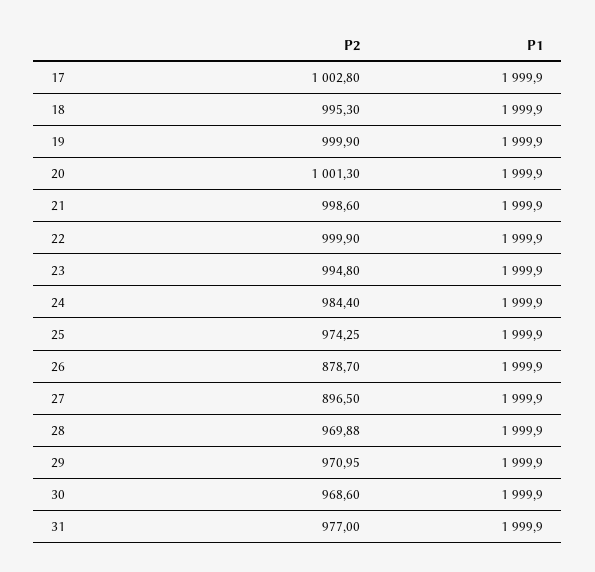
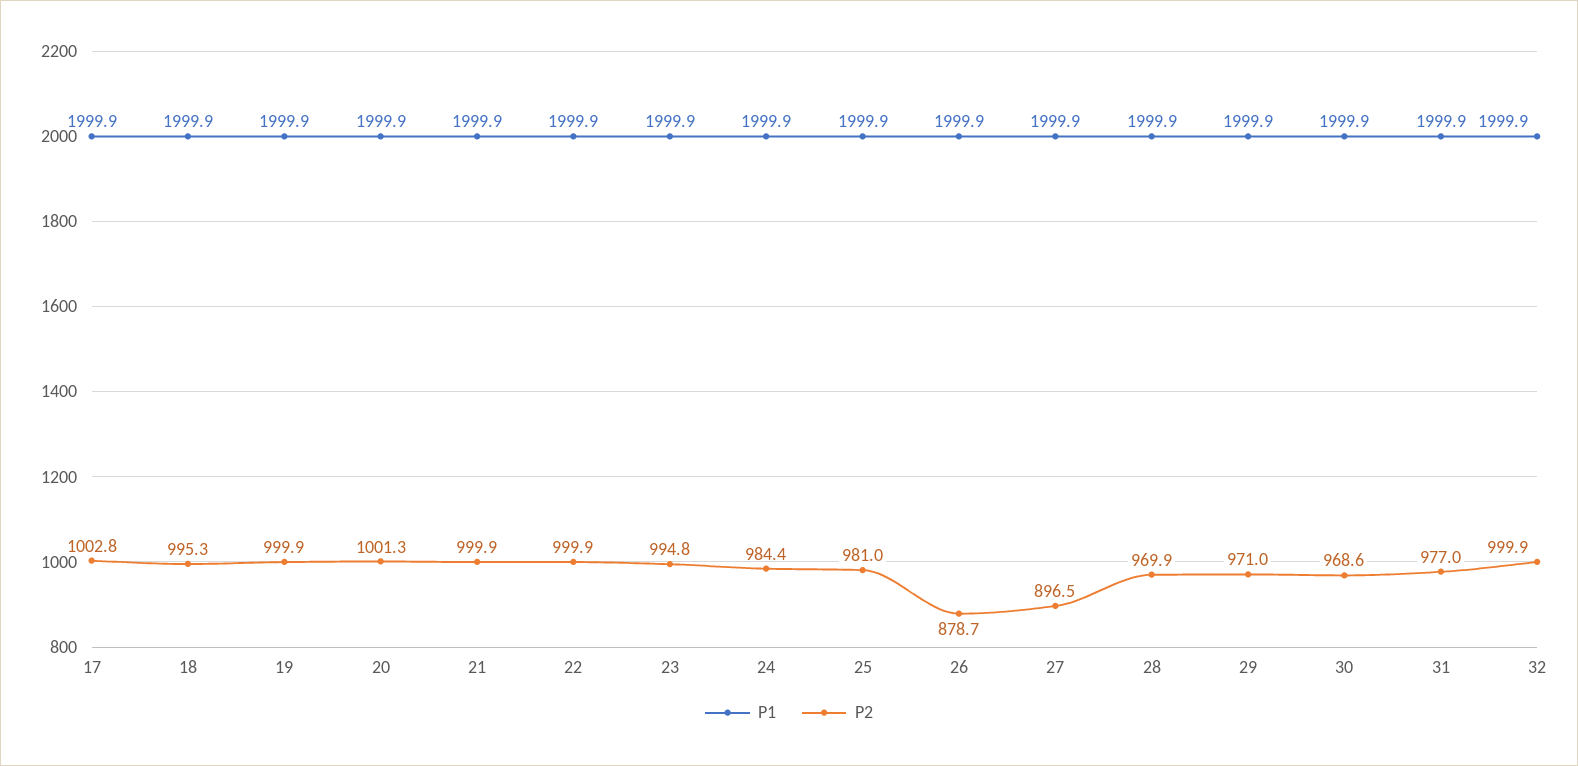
  {
    "P2": {
      "17": 1002.8,
      "18": 995.3,
      "19": 999.9,
      "20": 1001.3,
-     "21": 998.6,
+     "21": 999.9,
      "22": 999.9,
      "23": 994.8,
      "24": 984.4,
-     "25": 974.25,
+     "25": 981,
      "26": 878.7,
      "27": 896.5,
      "28": 969.88,
      "29": 970.95,
      "30": 968.6,
-     "31": 977
+     "31": 977,
+     "32": 999.9
    },
    "P1": {
      "17": 1999.9,
      "18": 1999.9,
      "19": 1999.9,
      "20": 1999.9,
      "21": 1999.9,
      "22": 1999.9,
      "23": 1999.9,
      "24": 1999.9,
      "25": 1999.9,
      "26": 1999.9,
      "27": 1999.9,
      "28": 1999.9,
      "29": 1999.9,
      "30": 1999.9,
-     "31": 1999.9
+     "31": 1999.9,
+     "32": 1999.9
    }
  }

